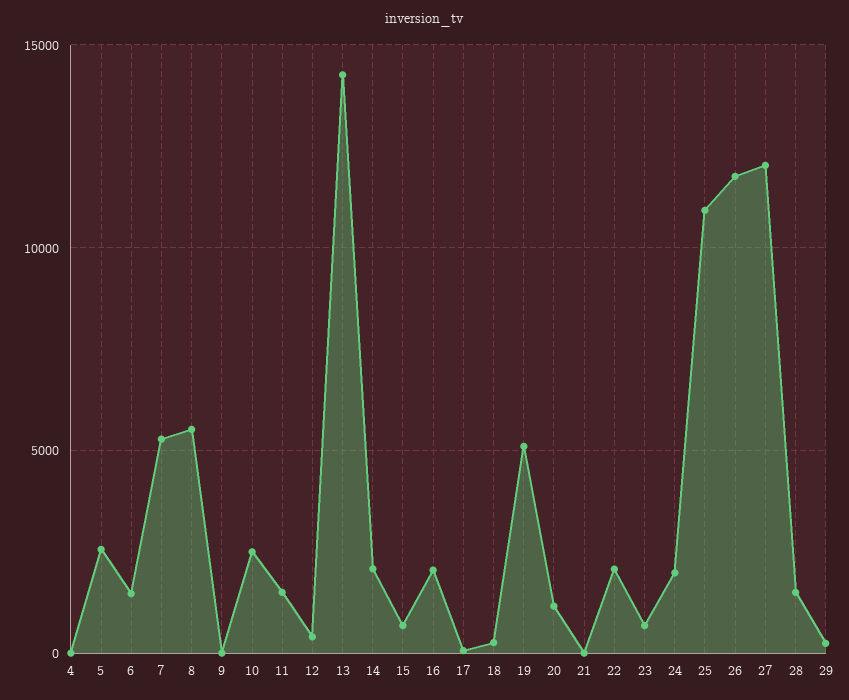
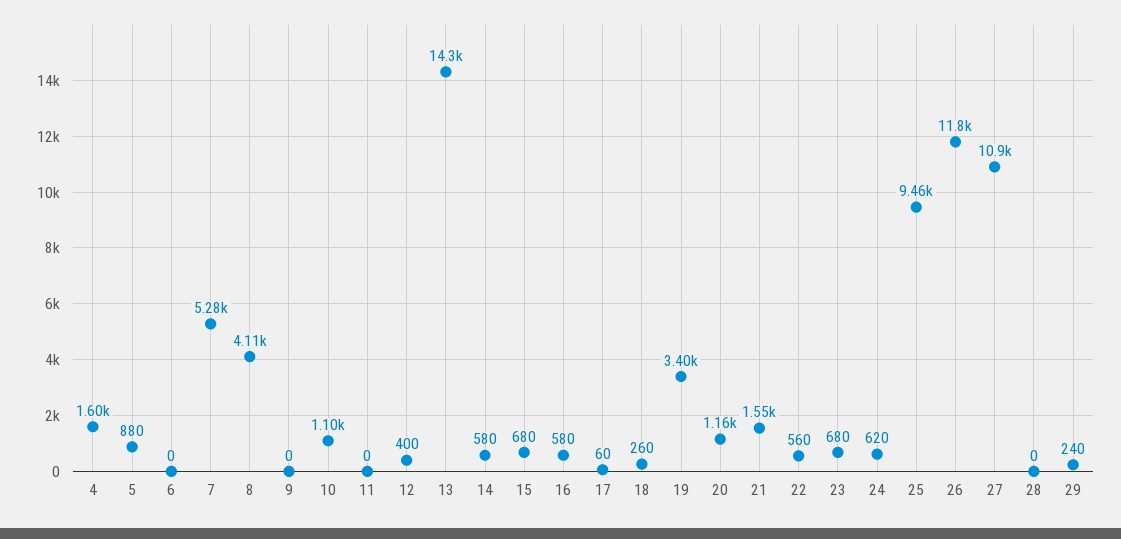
  {
-   "4": 0,
+   "4": 1600,
-   "5": 2500,
+   "5": 880,
-   "6": 1500,
+   "6": 0,
    "7": 5280,
-   "8": 5500,
+   "8": 4110,
    "9": 0,
-   "10": 2500,
+   "10": 1100,
-   "11": 1500,
+   "11": 0,
    "12": 400,
    "13": 14300,
-   "14": 2000,
+   "14": 580,
    "15": 680,
-   "16": 2000,
+   "16": 580,
    "17": 60,
    "18": 260,
-   "19": 5000,
+   "19": 3400,
    "20": 1160,
-   "21": 0,
+   "21": 1550,
-   "22": 2000,
+   "22": 560,
    "23": 680,
-   "24": 2000,
+   "24": 620,
-   "25": 11000,
+   "25": 9460,
    "26": 11800,
-   "27": 12000,
+   "27": 10900,
-   "28": 1500,
+   "28": 0,
    "29": 240
  }

